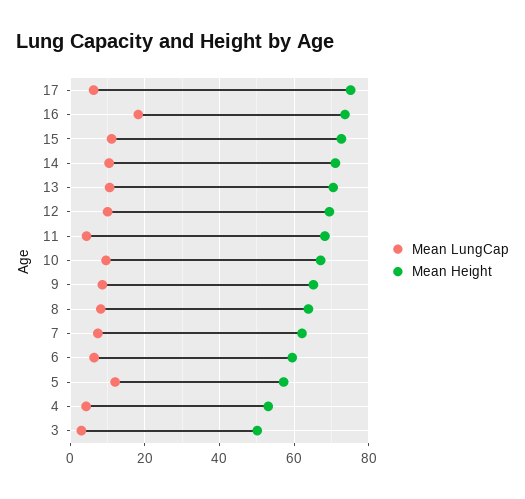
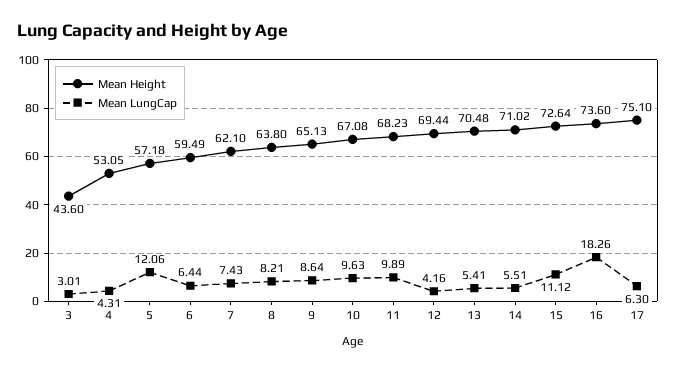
  {
    "Mean LungCap": {
      "17": 6.3,
      "16": 18.26,
      "15": 11.12,
-     "14": 10,
+     "14": 5.51,
-     "13": 10,
+     "13": 5.41,
-     "12": 10,
+     "12": 4.16,
-     "11": 4,
+     "11": 9.89,
      "10": 9.63,
      "9": 8.64,
      "8": 8.21,
      "7": 7.43,
      "6": 6.44,
      "5": 12.06,
      "4": 4.31,
      "3": 3.01
    },
    "Mean Height": {
      "17": 75.1,
      "16": 73.6,
      "15": 72.64,
      "14": 71.02,
      "13": 70.48,
      "12": 69.44,
      "11": 68.23,
      "10": 67.08,
      "9": 65.13,
      "8": 63.8,
      "7": 62.1,
      "6": 59.49,
      "5": 57.18,
      "4": 53.05,
-     "3": 50
+     "3": 43.6
    }
  }

